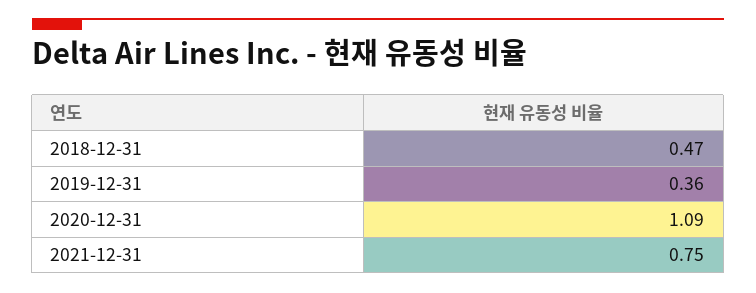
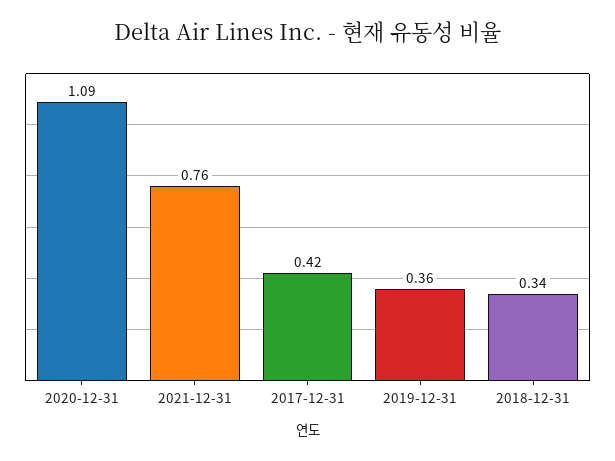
  {
-   "2018-12-31": 0.47,
+   "2018-12-31": 0.34,
    "2019-12-31": 0.36,
    "2020-12-31": 1.09,
-   "2021-12-31": 0.75
+   "2021-12-31": 0.76,
+   "2017-12-31": 0.42
  }

